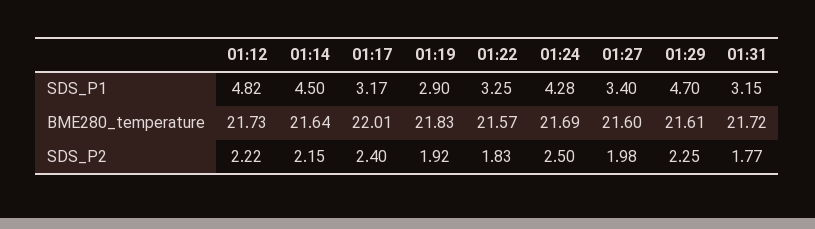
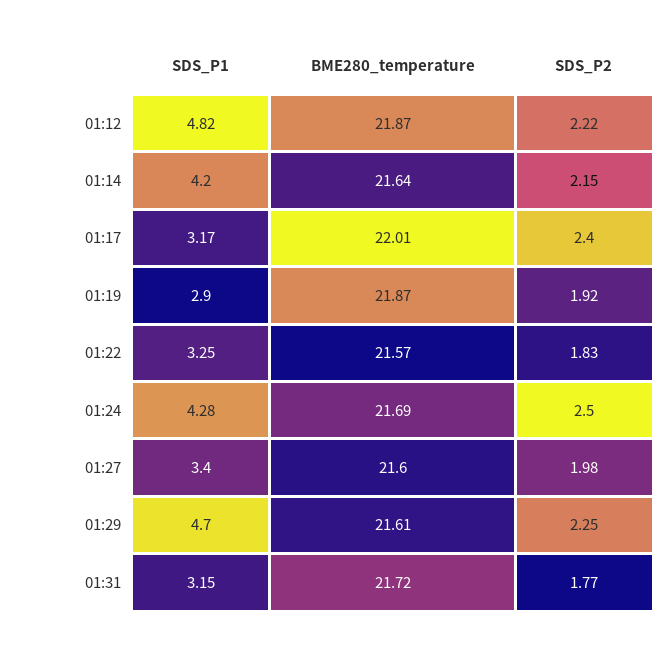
  {
    "01:12": {
      "SDS_P1": 4.82,
-     "BME280_temperature": 21.73,
+     "BME280_temperature": 21.87,
      "SDS_P2": 2.22
    },
    "01:14": {
-     "SDS_P1": 4.5,
+     "SDS_P1": 4.2,
      "BME280_temperature": 21.64,
      "SDS_P2": 2.15
    },
    "01:17": {
      "SDS_P1": 3.17,
      "BME280_temperature": 22.01,
      "SDS_P2": 2.4
    },
    "01:19": {
      "SDS_P1": 2.9,
-     "BME280_temperature": 21.83,
+     "BME280_temperature": 21.87,
      "SDS_P2": 1.92
    },
    "01:22": {
      "SDS_P1": 3.25,
      "BME280_temperature": 21.57,
      "SDS_P2": 1.83
    },
    "01:24": {
      "SDS_P1": 4.28,
      "BME280_temperature": 21.69,
      "SDS_P2": 2.5
    },
    "01:27": {
      "SDS_P1": 3.4,
      "BME280_temperature": 21.6,
      "SDS_P2": 1.98
    },
    "01:29": {
      "SDS_P1": 4.7,
      "BME280_temperature": 21.61,
      "SDS_P2": 2.25
    },
    "01:31": {
      "SDS_P1": 3.15,
      "BME280_temperature": 21.72,
      "SDS_P2": 1.77
    }
  }

